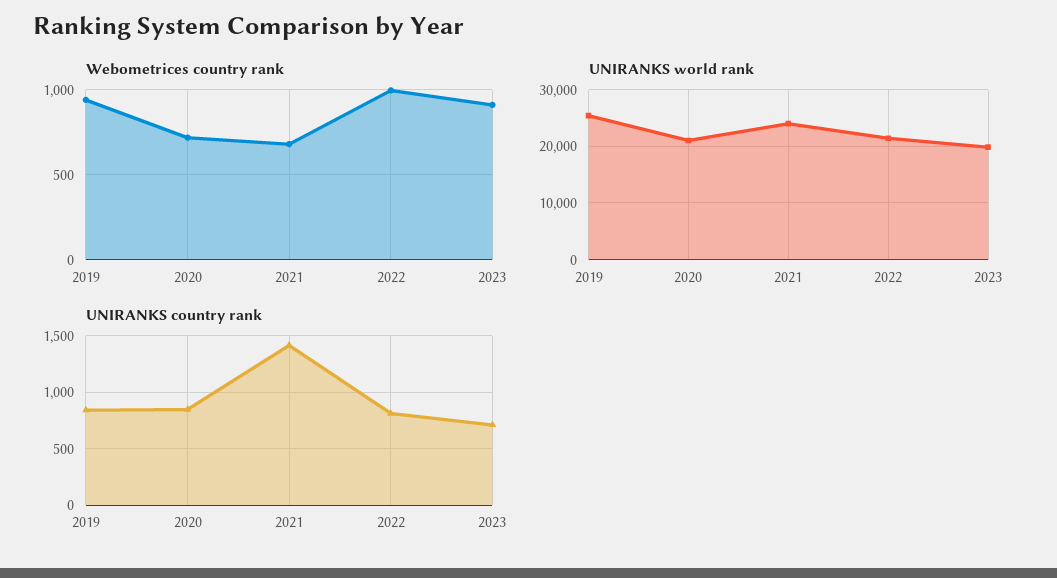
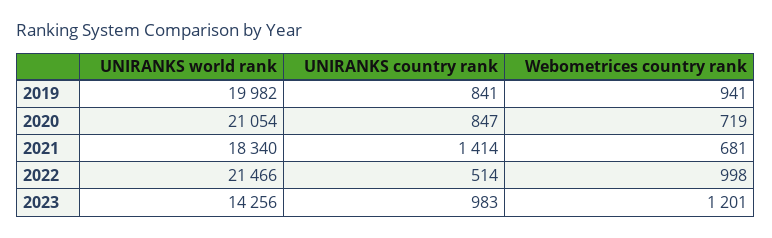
  {
    "Webometrices country rank": {
      "2019": 941,
      "2020": 719,
      "2021": 681,
      "2022": 998,
-     "2023": 900
+     "2023": 1201
    },
    "UNIRANKS world rank": {
-     "2019": 26000,
+     "2019": 19982,
      "2020": 21054,
-     "2021": 24000,
+     "2021": 18340,
      "2022": 21466,
-     "2023": 20000
+     "2023": 14256
    },
    "UNIRANKS country rank": {
      "2019": 841,
      "2020": 847,
      "2021": 1414,
-     "2022": 800,
+     "2022": 514,
-     "2023": 700
+     "2023": 983
    }
  }

